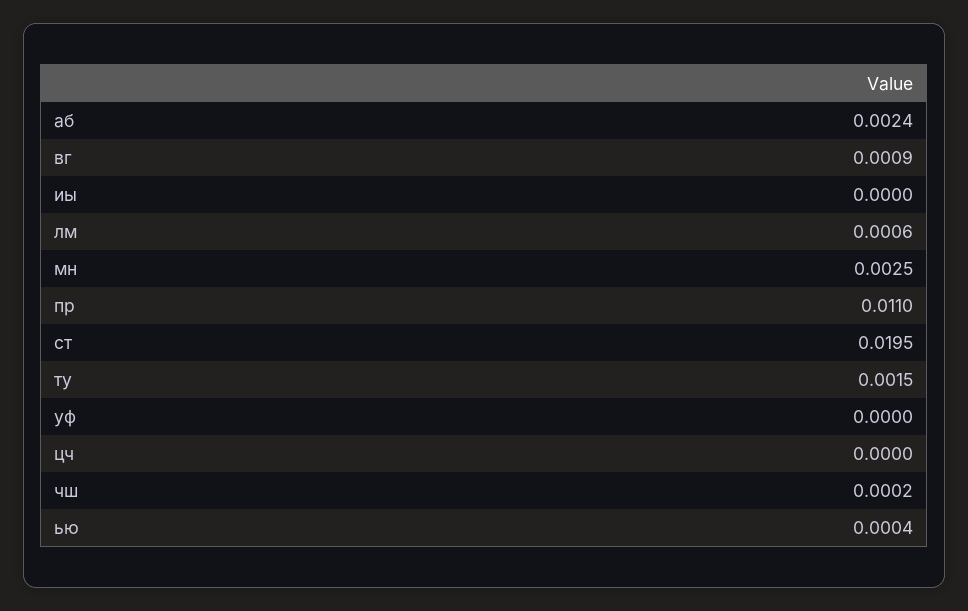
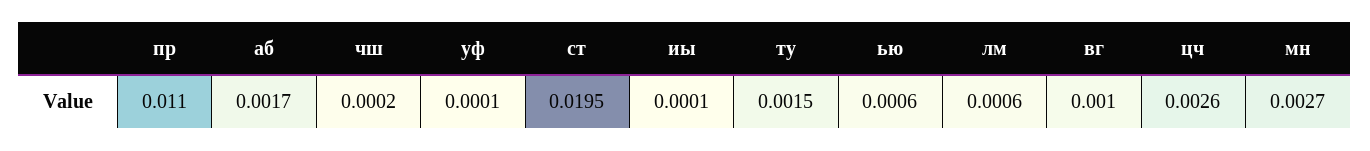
  {
-   "аб": 0.0024,
+   "аб": 0.0017,
-   "вг": 0.0009,
+   "вг": 0.001,
-   "иы": 0,
+   "иы": 0.0001,
    "лм": 0.0006,
-   "мн": 0.0025,
+   "мн": 0.0027,
    "пр": 0.011,
    "ст": 0.0195,
    "ту": 0.0015,
-   "уф": 0,
+   "уф": 0.0001,
-   "цч": 0,
+   "цч": 0.0026,
    "чш": 0.0002,
-   "ью": 0.0004
+   "ью": 0.0006
  }

